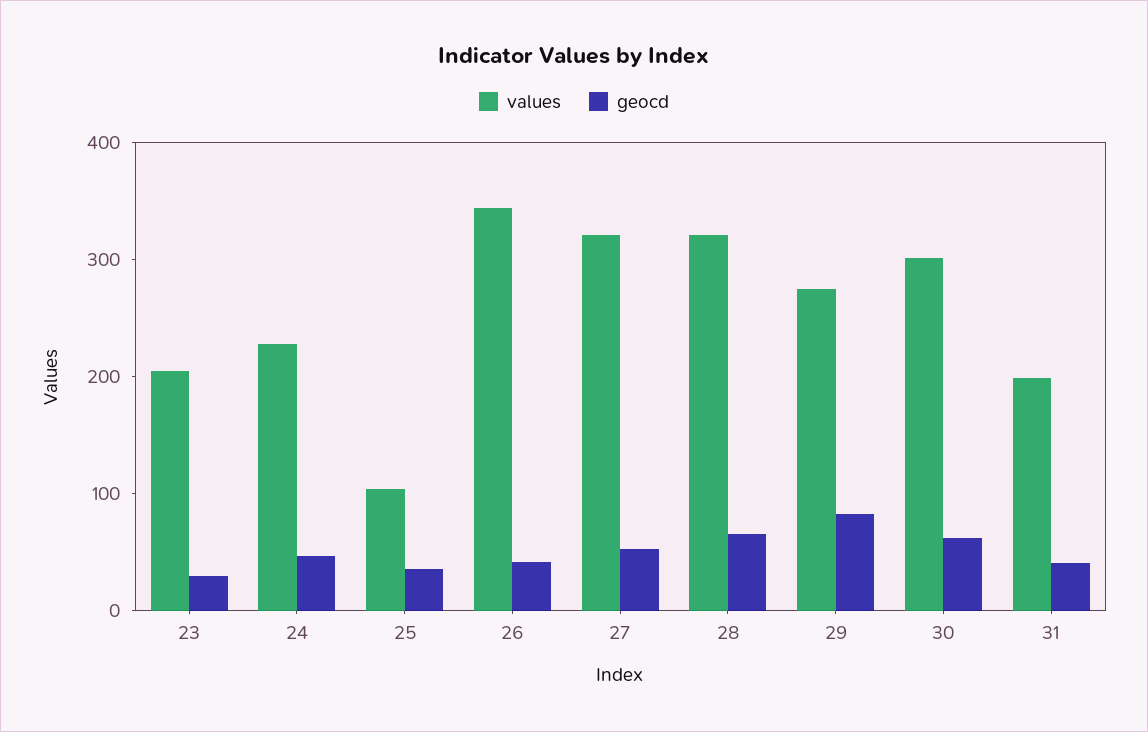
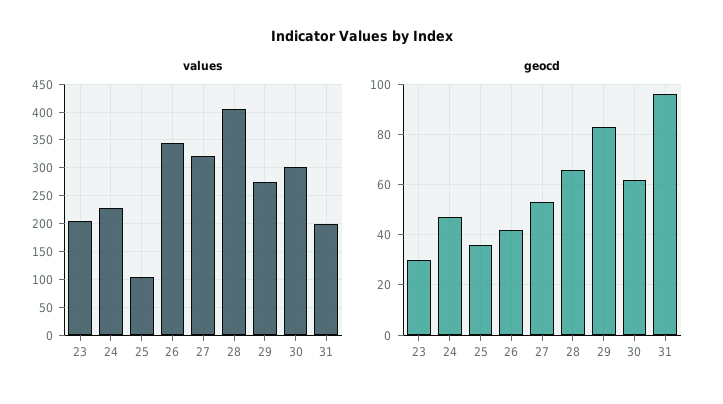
  {
    "values": {
      "23": 200,
      "24": 220,
      "25": 100,
      "26": 340,
      "27": 320,
-     "28": 320,
+     "28": 400,
      "29": 280,
      "30": 300,
      "31": 200
    },
    "geocd": {
      "23": 30,
      "24": 45,
      "25": 35,
      "26": 40,
      "27": 55,
      "28": 65,
      "29": 85,
      "30": 60,
-     "31": 40
+     "31": 95
    }
  }

